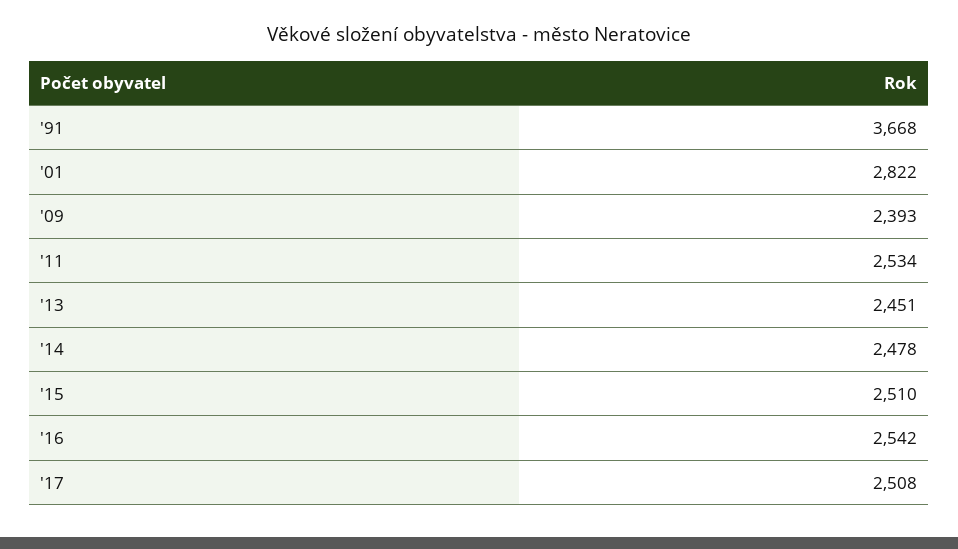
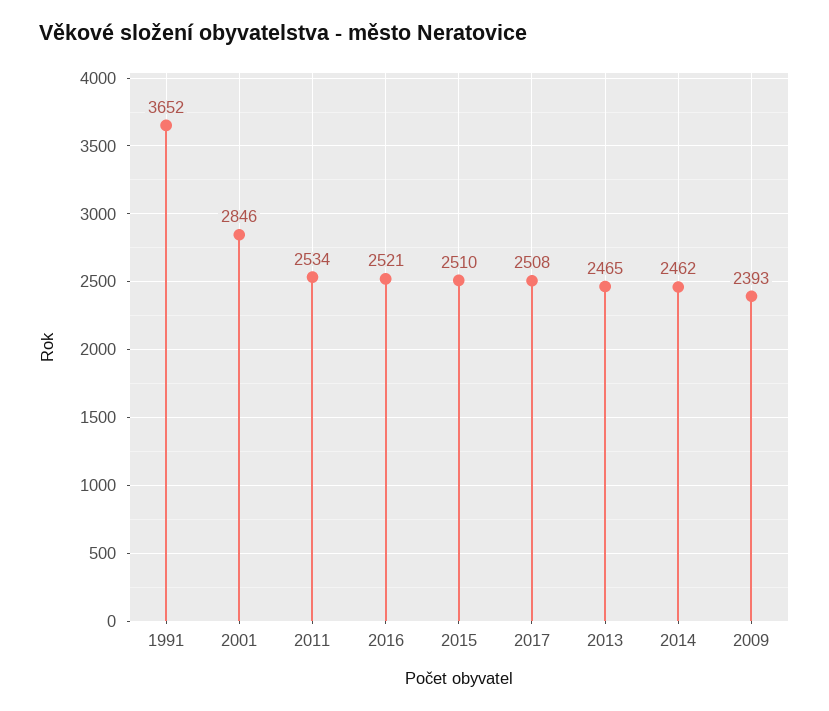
  {
-   "'91": 3668,
+   "'91": 3652,
-   "'01": 2822,
+   "'01": 2846,
    "'09": 2393,
    "'11": 2534,
-   "'13": 2451,
+   "'13": 2465,
-   "'14": 2478,
+   "'14": 2462,
    "'15": 2510,
-   "'16": 2542,
+   "'16": 2521,
    "'17": 2508
  }

